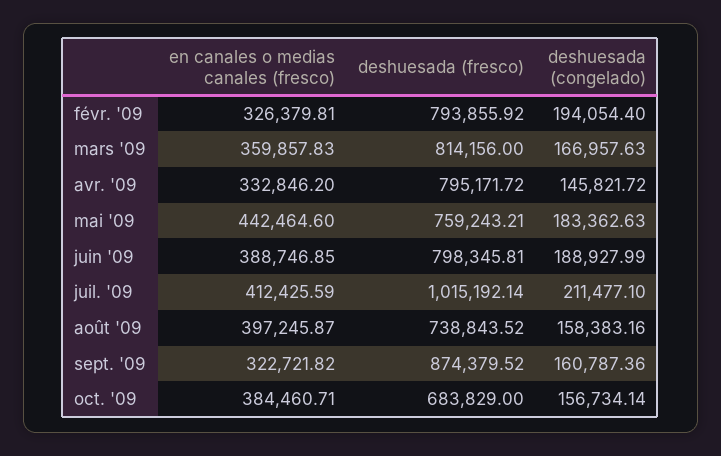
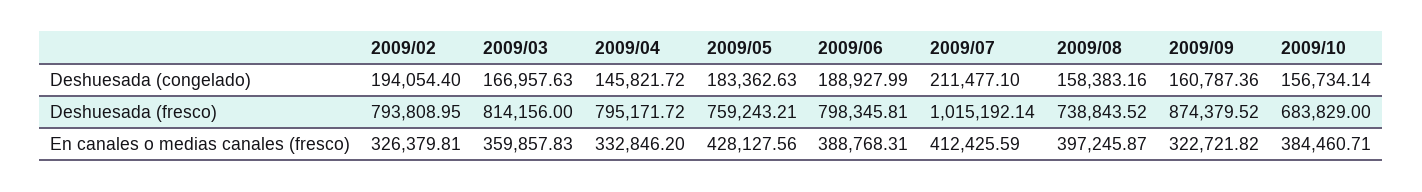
  {
    "en canales o medias canales (fresco)": {
      "févr. '09": 326379.81,
      "mars '09": 359857.83,
      "avr. '09": 332846.2,
-     "mai '09": 442464.6,
+     "mai '09": 428127.56,
-     "juin '09": 388746.85,
+     "juin '09": 388768.31,
      "juil. '09": 412425.59,
      "août '09": 397245.87,
      "sept. '09": 322721.82,
      "oct. '09": 384460.71
    },
    "deshuesada (fresco)": {
-     "févr. '09": 793855.92,
+     "févr. '09": 793808.95,
      "mars '09": 814156,
      "avr. '09": 795171.72,
      "mai '09": 759243.21,
      "juin '09": 798345.81,
      "juil. '09": 1015192.14,
      "août '09": 738843.52,
      "sept. '09": 874379.52,
      "oct. '09": 683829
    },
    "deshuesada (congelado)": {
      "févr. '09": 194054.4,
      "mars '09": 166957.63,
      "avr. '09": 145821.72,
      "mai '09": 183362.63,
      "juin '09": 188927.99,
      "juil. '09": 211477.1,
      "août '09": 158383.16,
      "sept. '09": 160787.36,
      "oct. '09": 156734.14
    }
  }

